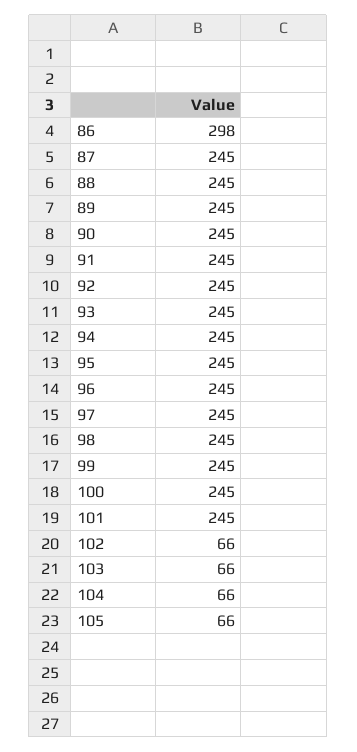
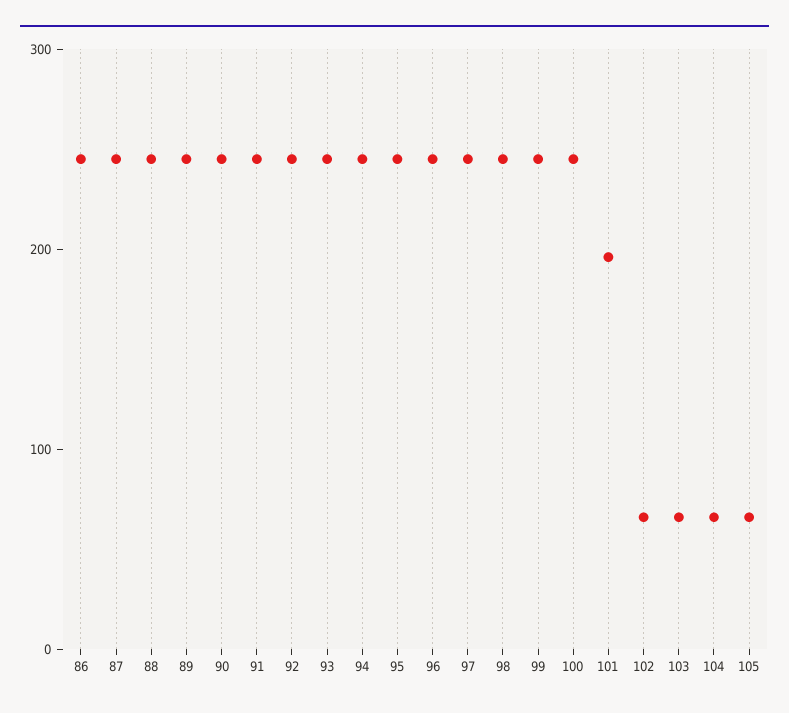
  {
-   "86": 298,
+   "86": 240,
    "87": 245,
    "88": 245,
    "89": 245,
    "90": 245,
    "91": 245,
    "92": 245,
    "93": 245,
    "94": 245,
    "95": 245,
    "96": 245,
    "97": 245,
    "98": 245,
    "99": 245,
    "100": 245,
-   "101": 245,
+   "101": 200,
    "102": 66,
    "103": 66,
    "104": 66,
    "105": 66
  }

